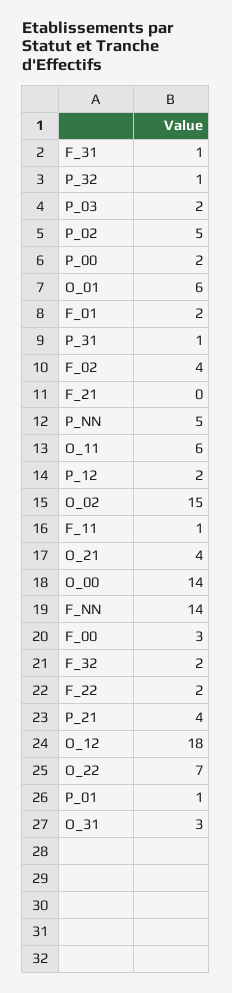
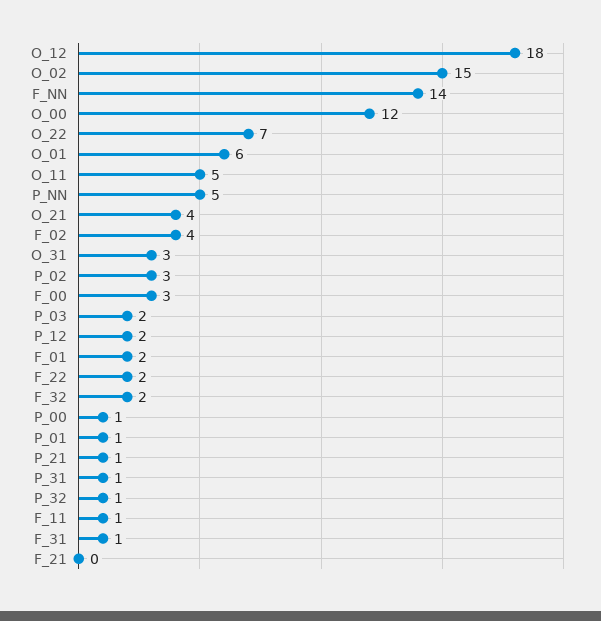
  {
    "F_31": 1,
    "P_32": 1,
    "P_03": 2,
-   "P_02": 5,
+   "P_02": 3,
-   "P_00": 2,
+   "P_00": 1,
    "O_01": 6,
    "F_01": 2,
    "P_31": 1,
    "F_02": 4,
    "F_21": 0,
    "P_NN": 5,
-   "O_11": 6,
+   "O_11": 5,
    "P_12": 2,
    "O_02": 15,
    "F_11": 1,
    "O_21": 4,
-   "O_00": 14,
+   "O_00": 12,
    "F_NN": 14,
    "F_00": 3,
    "F_32": 2,
    "F_22": 2,
-   "P_21": 4,
+   "P_21": 1,
    "O_12": 18,
    "O_22": 7,
    "P_01": 1,
    "O_31": 3
  }

